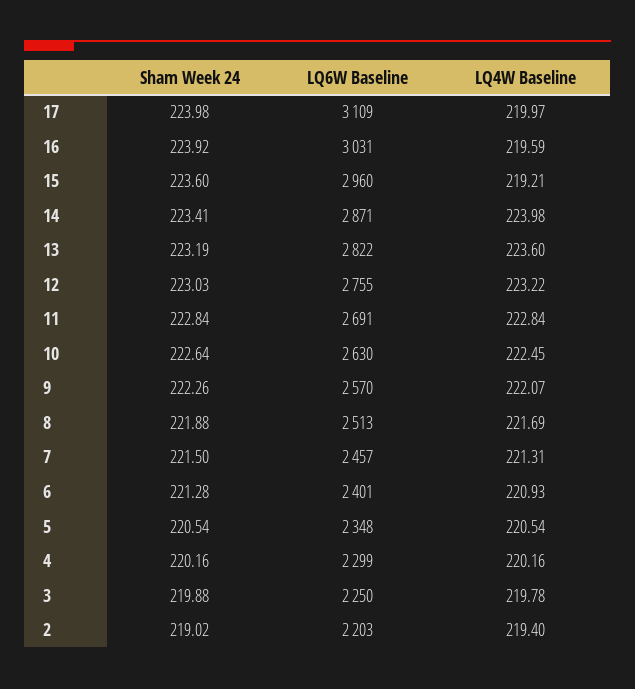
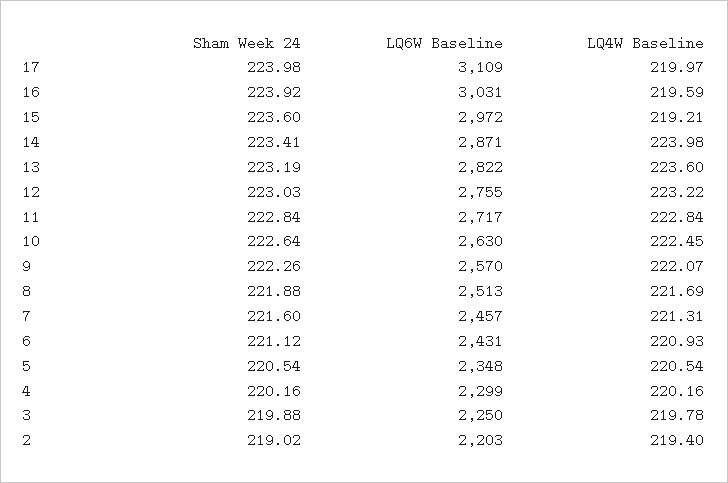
  {
    "Sham Week 24": {
      "17": 223.98,
      "16": 223.92,
      "15": 223.6,
      "14": 223.41,
      "13": 223.19,
      "12": 223.03,
      "11": 222.84,
      "10": 222.64,
      "9": 222.26,
      "8": 221.88,
-     "7": 221.5,
+     "7": 221.6,
-     "6": 221.28,
+     "6": 221.12,
      "5": 220.54,
      "4": 220.16,
      "3": 219.88,
      "2": 219.02
    },
    "LQ6W Baseline": {
      "17": 3109,
      "16": 3031,
-     "15": 2960,
+     "15": 2972,
      "14": 2871,
      "13": 2822,
      "12": 2755,
-     "11": 2691,
+     "11": 2717,
      "10": 2630,
      "9": 2570,
      "8": 2513,
      "7": 2457,
-     "6": 2401,
+     "6": 2431,
      "5": 2348,
      "4": 2299,
      "3": 2250,
      "2": 2203
    },
    "LQ4W Baseline": {
      "17": 219.97,
      "16": 219.59,
      "15": 219.21,
      "14": 223.98,
      "13": 223.6,
      "12": 223.22,
      "11": 222.84,
      "10": 222.45,
      "9": 222.07,
      "8": 221.69,
      "7": 221.31,
      "6": 220.93,
      "5": 220.54,
      "4": 220.16,
      "3": 219.78,
      "2": 219.4
    }
  }

